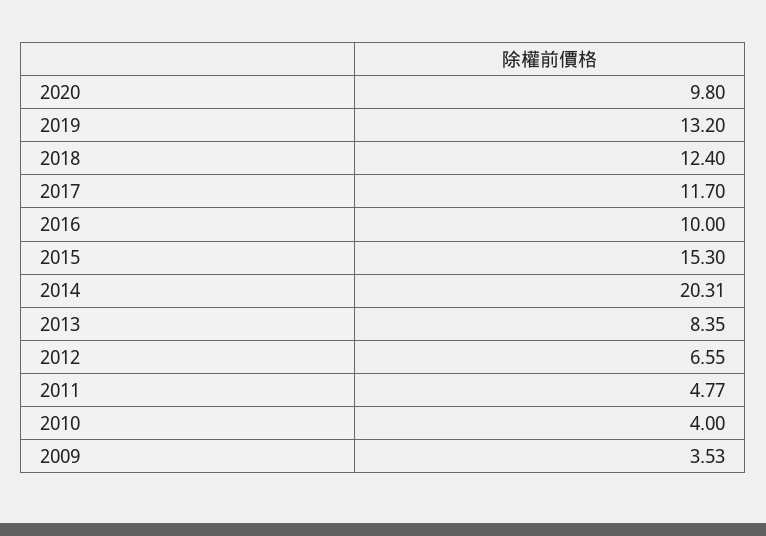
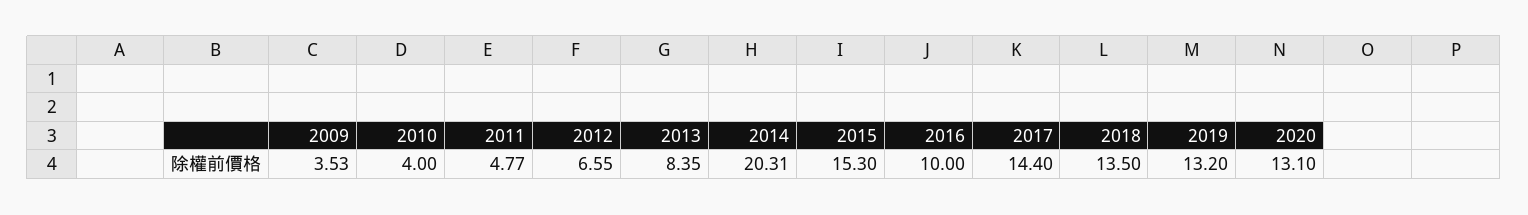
  {
-   "2020": 9.8,
+   "2020": 13.1,
    "2019": 13.2,
-   "2018": 12.4,
+   "2018": 13.5,
-   "2017": 11.7,
+   "2017": 14.4,
    "2016": 10,
    "2015": 15.3,
    "2014": 20.31,
    "2013": 8.35,
    "2012": 6.55,
    "2011": 4.77,
    "2010": 4,
    "2009": 3.53
  }

